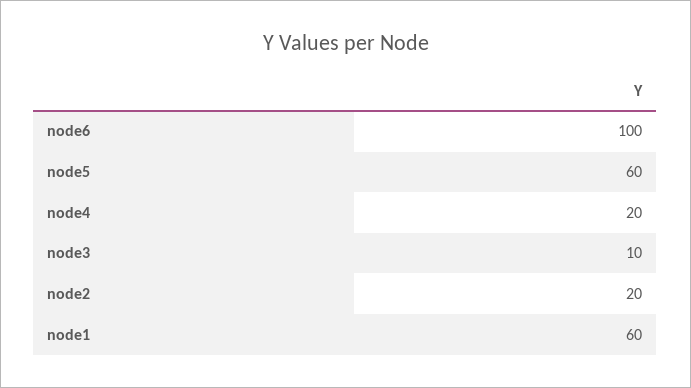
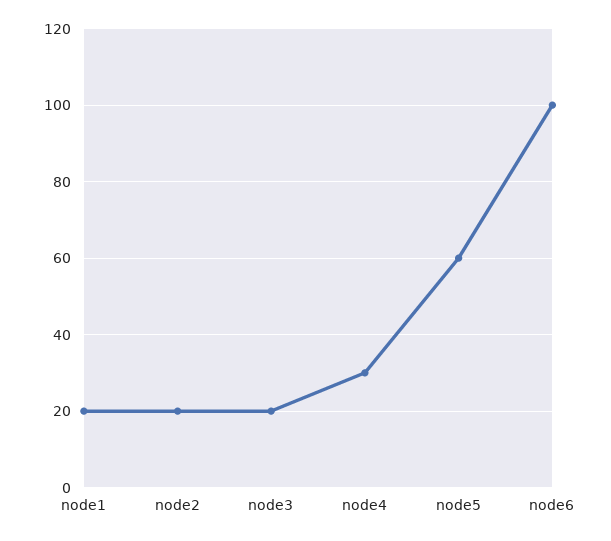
  {
    "node6": 100,
    "node5": 60,
-   "node4": 20,
+   "node4": 30,
-   "node3": 10,
+   "node3": 20,
    "node2": 20,
-   "node1": 60
+   "node1": 20
  }

